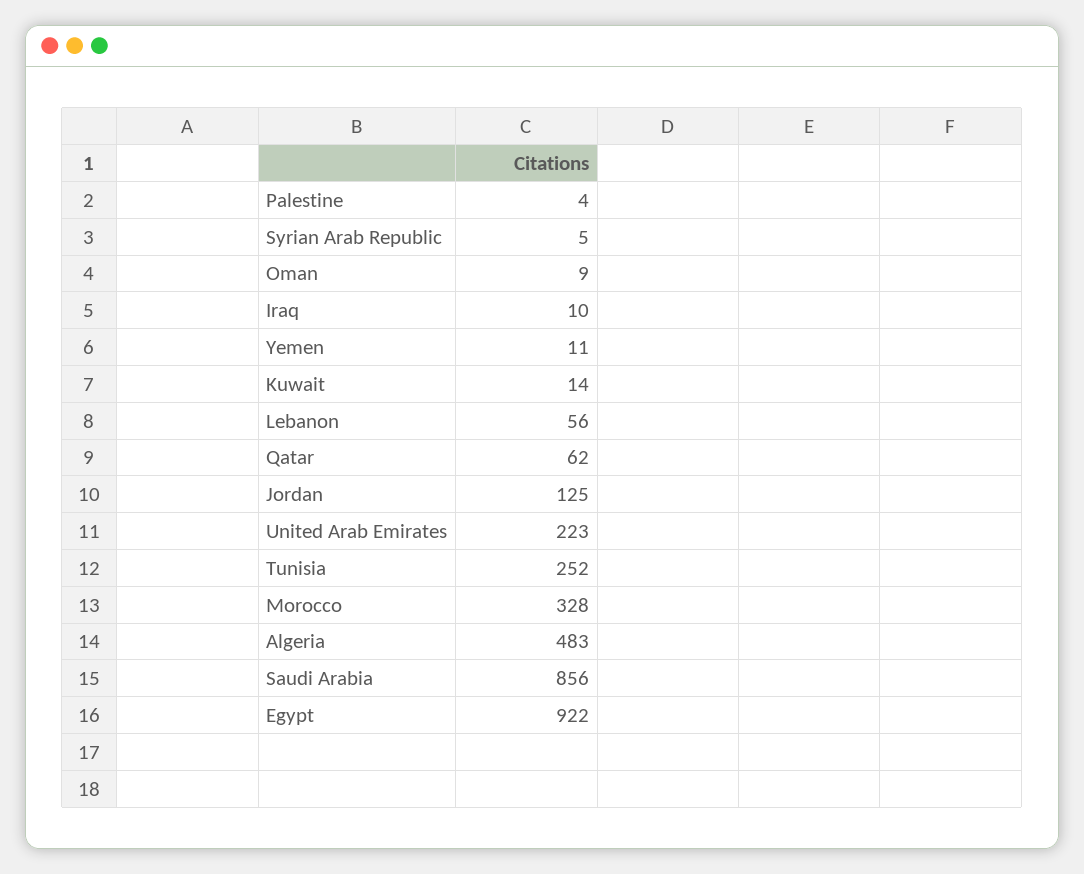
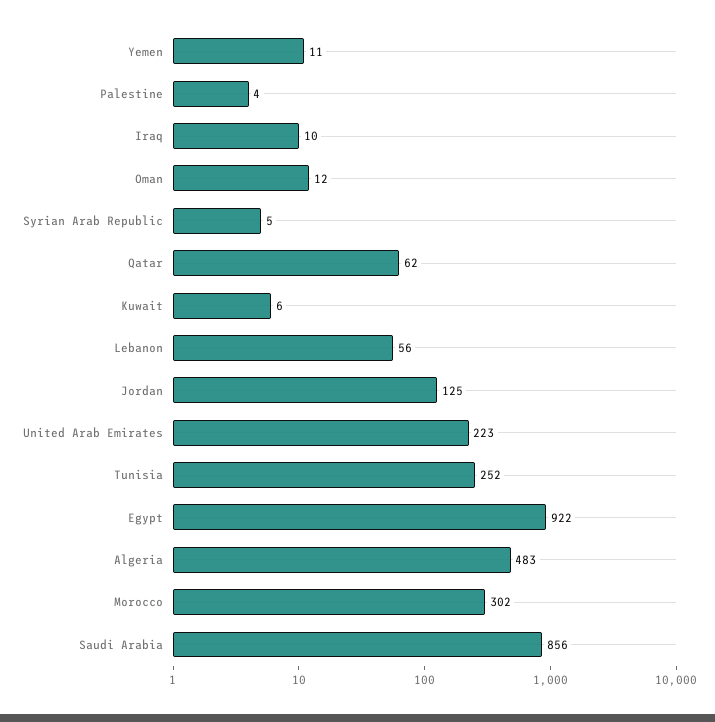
  {
    "Palestine": 4,
    "Syrian Arab Republic": 5,
-   "Oman": 9,
+   "Oman": 12,
    "Iraq": 10,
    "Yemen": 11,
-   "Kuwait": 14,
+   "Kuwait": 6,
    "Lebanon": 56,
    "Qatar": 62,
    "Jordan": 125,
    "United Arab Emirates": 223,
    "Tunisia": 252,
-   "Morocco": 328,
+   "Morocco": 302,
    "Algeria": 483,
    "Saudi Arabia": 856,
    "Egypt": 922
  }

